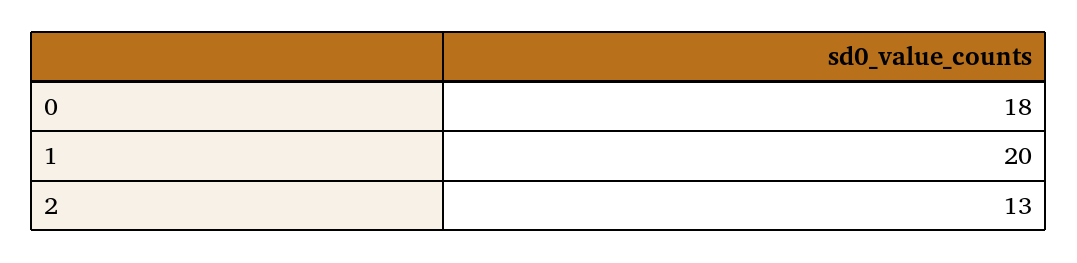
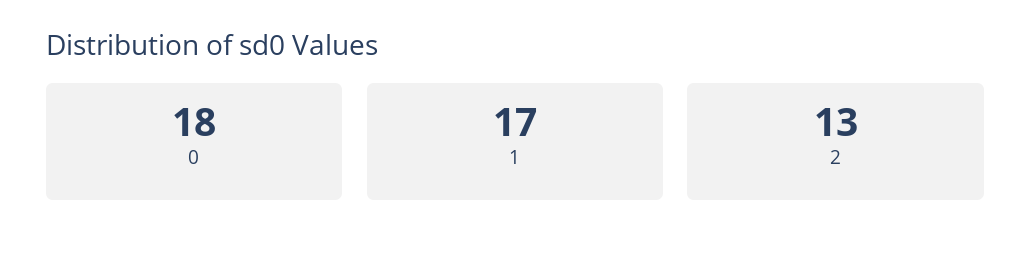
  {
    "0": 18,
-   "1": 20,
+   "1": 17,
    "2": 13
  }

